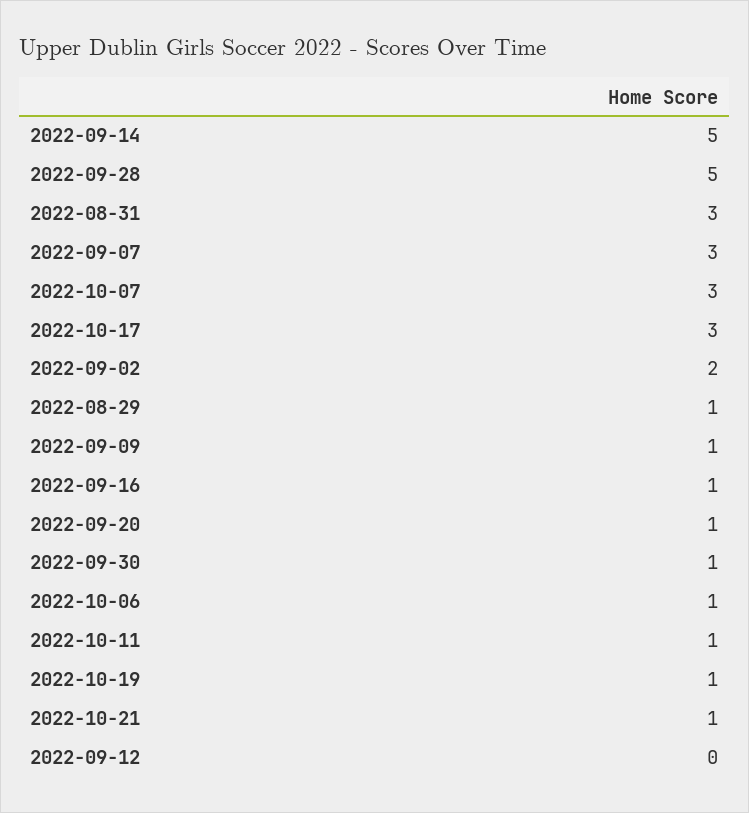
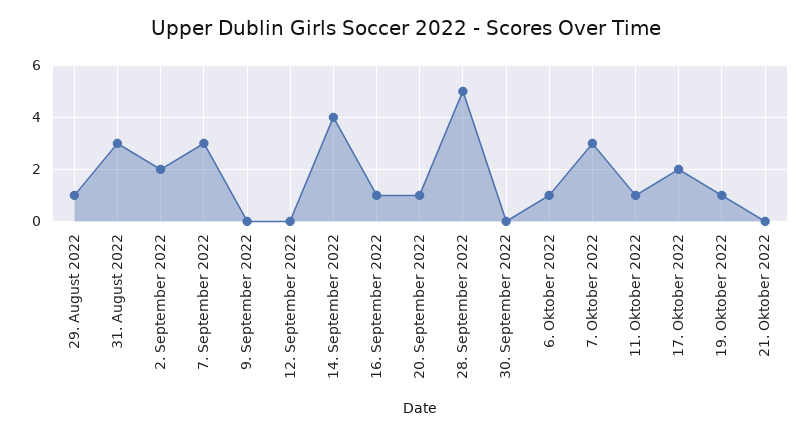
  {
-   "2022-09-14": 5,
+   "2022-09-14": 4,
    "2022-09-28": 5,
    "2022-08-31": 3,
    "2022-09-07": 3,
    "2022-10-07": 3,
-   "2022-10-17": 3,
+   "2022-10-17": 2,
    "2022-09-02": 2,
    "2022-08-29": 1,
-   "2022-09-09": 1,
+   "2022-09-09": 0,
    "2022-09-16": 1,
    "2022-09-20": 1,
-   "2022-09-30": 1,
+   "2022-09-30": 0,
    "2022-10-06": 1,
    "2022-10-11": 1,
    "2022-10-19": 1,
-   "2022-10-21": 1,
+   "2022-10-21": 0,
    "2022-09-12": 0
  }

